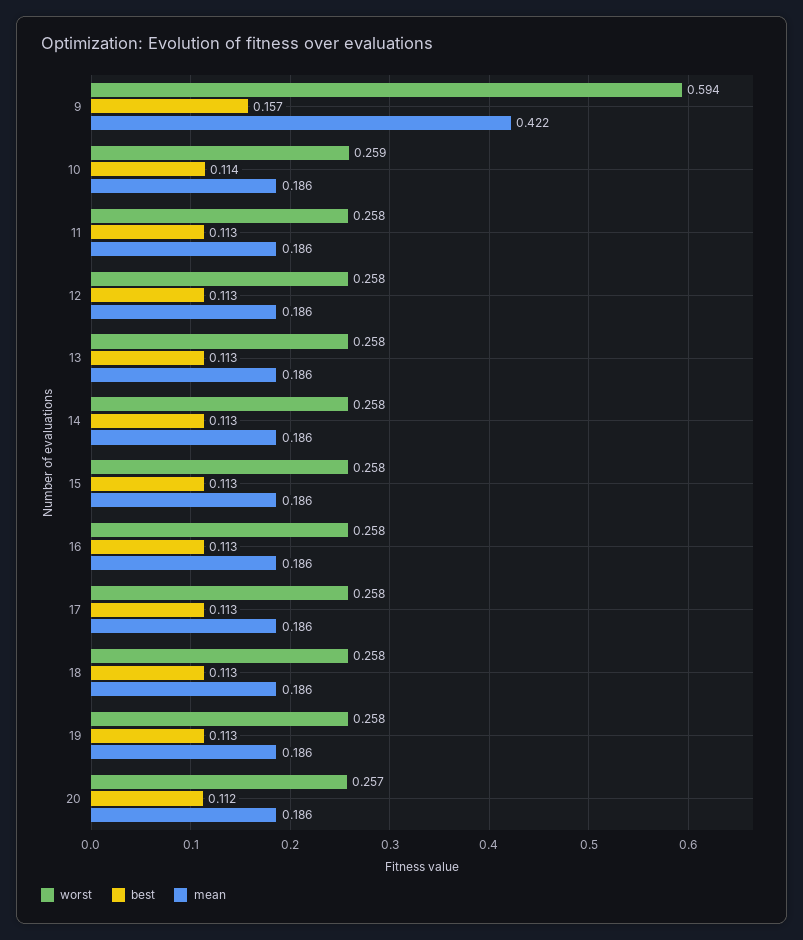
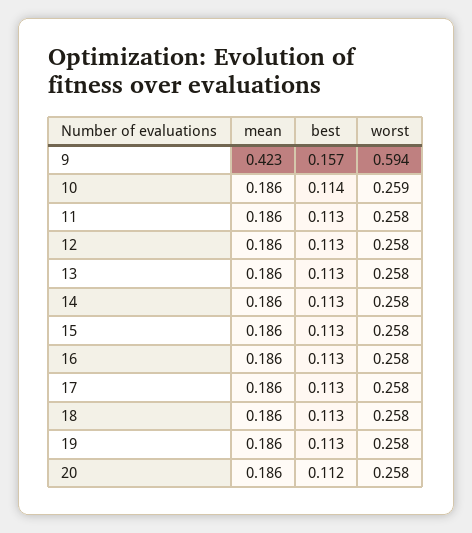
  {
    "worst": {
      "9": 0.594,
      "10": 0.259,
      "11": 0.258,
      "12": 0.258,
      "13": 0.258,
      "14": 0.258,
      "15": 0.258,
      "16": 0.258,
      "17": 0.258,
      "18": 0.258,
      "19": 0.258,
-     "20": 0.257
+     "20": 0.258
    },
    "best": {
      "9": 0.157,
      "10": 0.114,
      "11": 0.113,
      "12": 0.113,
      "13": 0.113,
      "14": 0.113,
      "15": 0.113,
      "16": 0.113,
      "17": 0.113,
      "18": 0.113,
      "19": 0.113,
      "20": 0.112
    },
    "mean": {
-     "9": 0.422,
+     "9": 0.423,
      "10": 0.186,
      "11": 0.186,
      "12": 0.186,
      "13": 0.186,
      "14": 0.186,
      "15": 0.186,
      "16": 0.186,
      "17": 0.186,
      "18": 0.186,
      "19": 0.186,
      "20": 0.186
    }
  }

